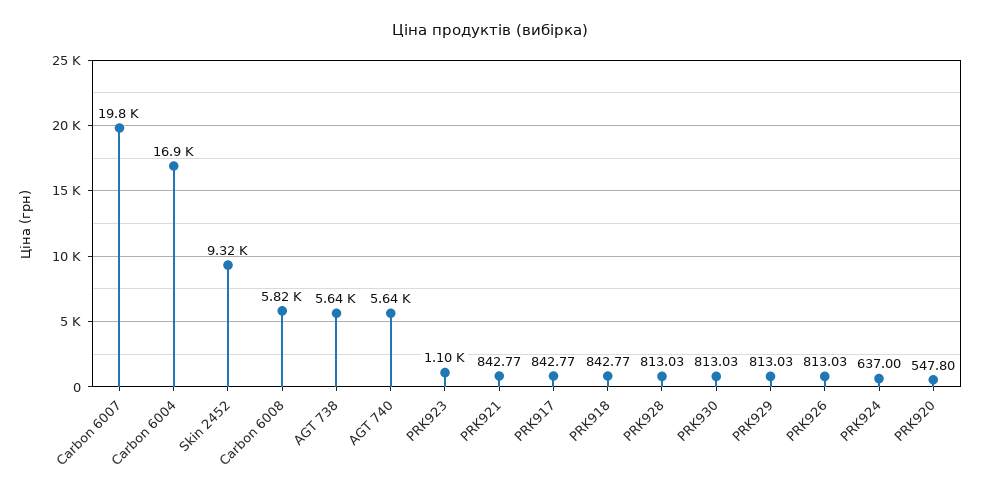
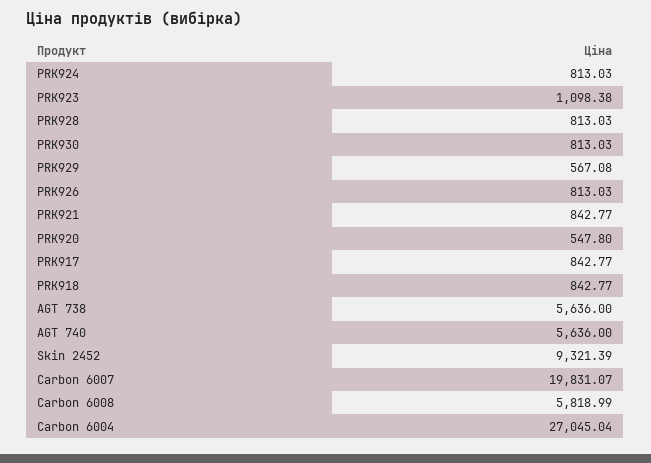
  {
    "Carbon 6007": 19831.07,
-   "Carbon 6004": 16900,
+   "Carbon 6004": 27045.04,
    "Skin 2452": 9321.39,
    "Carbon 6008": 5818.99,
    "AGT 738": 5636,
    "AGT 740": 5636,
    "PRK923": 1098.38,
    "PRK921": 842.77,
    "PRK917": 842.77,
    "PRK918": 842.77,
    "PRK928": 813.03,
    "PRK930": 813.03,
-   "PRK929": 813.03,
+   "PRK929": 567.08,
    "PRK926": 813.03,
-   "PRK924": 637,
+   "PRK924": 813.03,
    "PRK920": 547.8
  }

